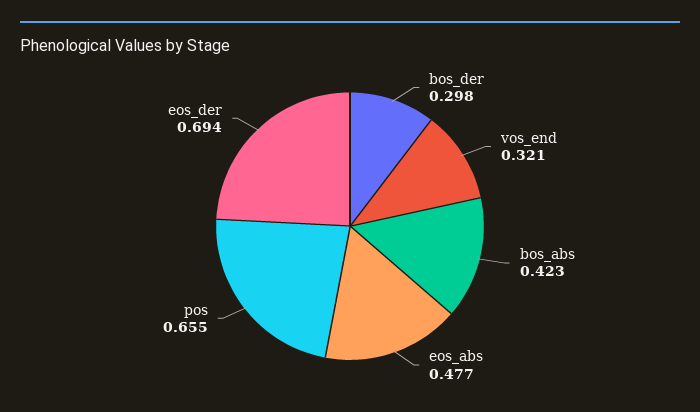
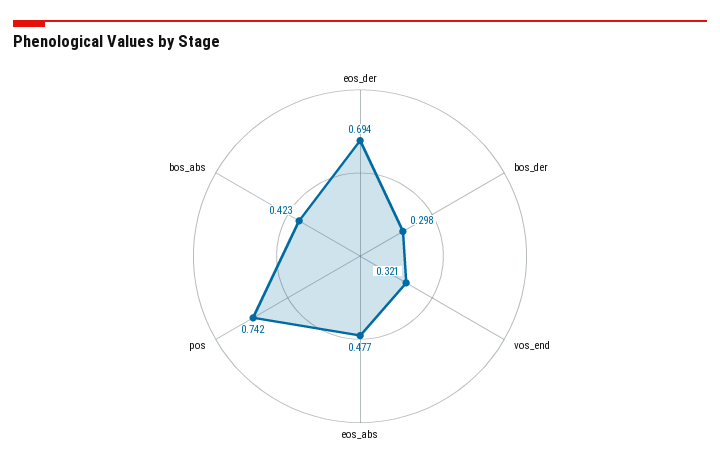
  {
    "bos_der": 0.298,
    "vos_end": 0.321,
    "bos_abs": 0.423,
    "eos_abs": 0.477,
-   "pos": 0.655,
+   "pos": 0.742,
    "eos_der": 0.694
  }

